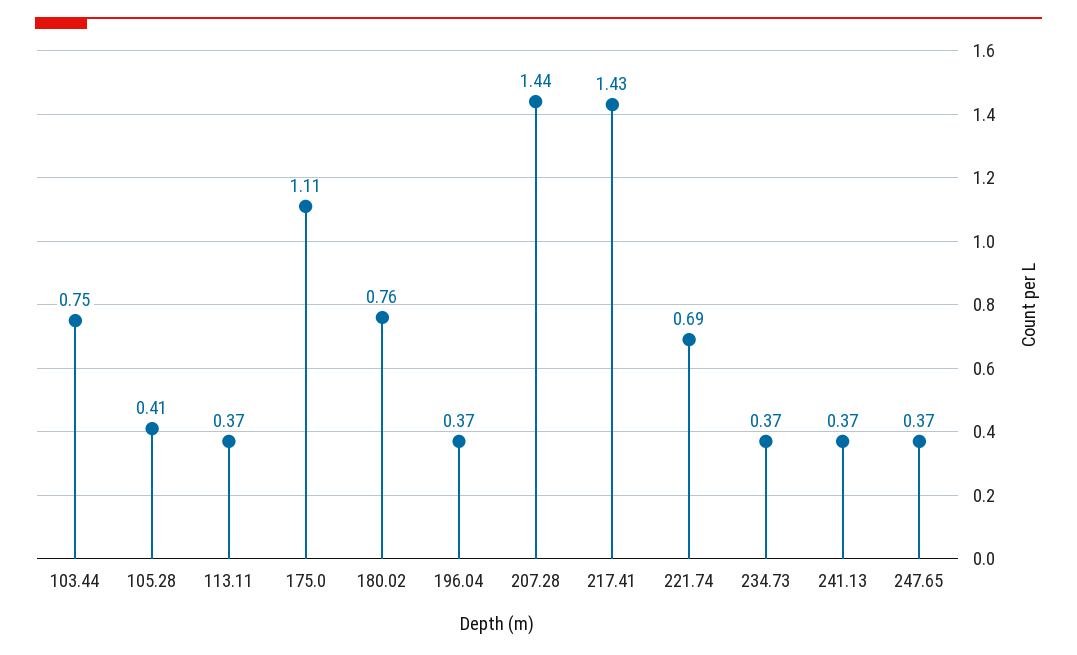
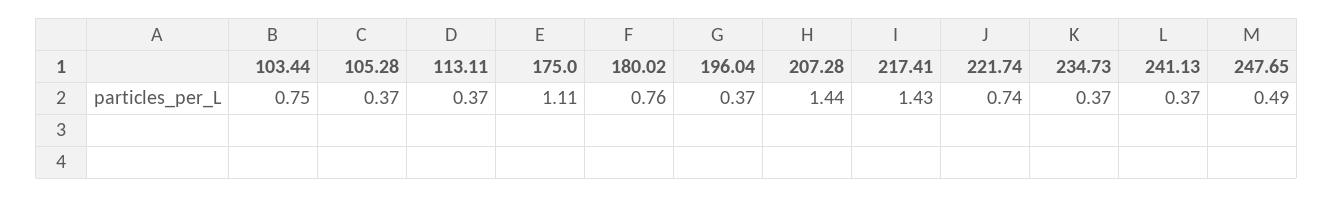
  {
    "103.44": 0.75,
-   "105.28": 0.41,
+   "105.28": 0.37,
    "113.11": 0.37,
    "175.0": 1.11,
    "180.02": 0.76,
    "196.04": 0.37,
    "207.28": 1.44,
    "217.41": 1.43,
-   "221.74": 0.69,
+   "221.74": 0.74,
    "234.73": 0.37,
    "241.13": 0.37,
-   "247.65": 0.37
+   "247.65": 0.49
  }

